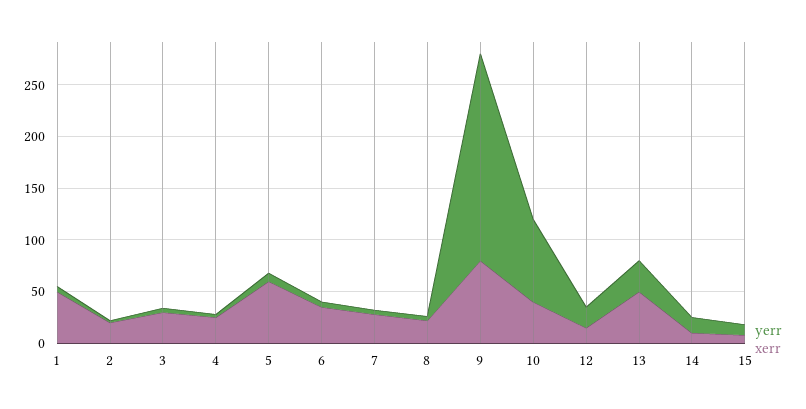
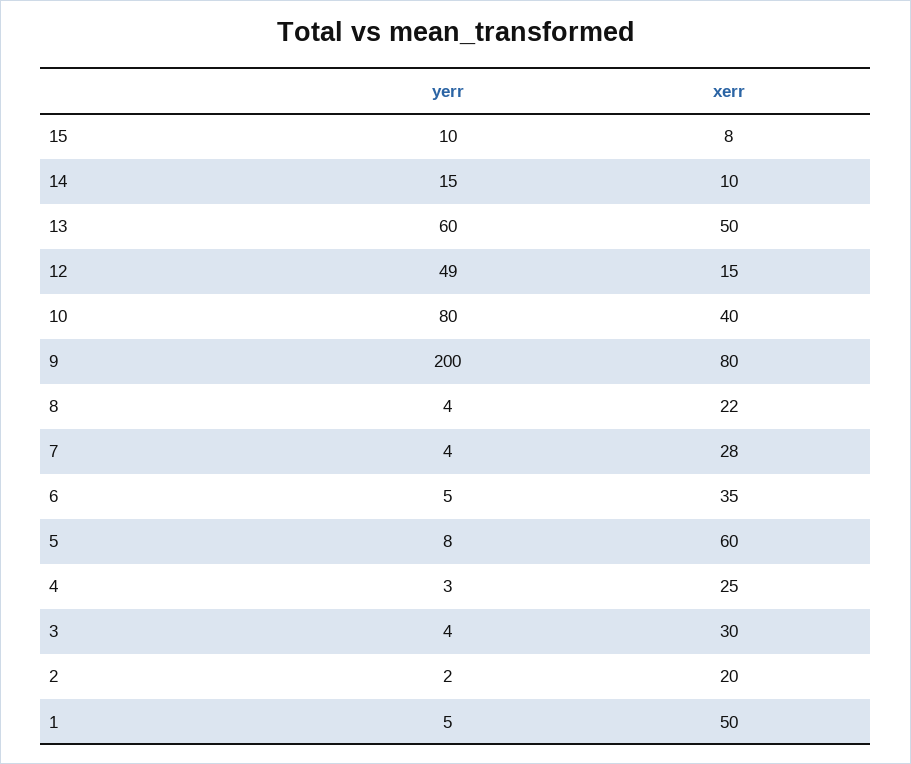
  {
    "yerr": {
      "1": 5,
      "2": 2,
      "3": 4,
      "4": 3,
      "5": 8,
      "6": 5,
      "7": 4,
      "8": 4,
      "9": 200,
      "10": 80,
-     "12": 20,
+     "12": 49,
-     "13": 30,
+     "13": 60,
      "14": 15,
      "15": 10
    },
    "xerr": {
      "1": 50,
      "2": 20,
      "3": 30,
      "4": 25,
      "5": 60,
      "6": 35,
      "7": 28,
      "8": 22,
      "9": 80,
      "10": 40,
      "12": 15,
      "13": 50,
      "14": 10,
      "15": 8
    }
  }

